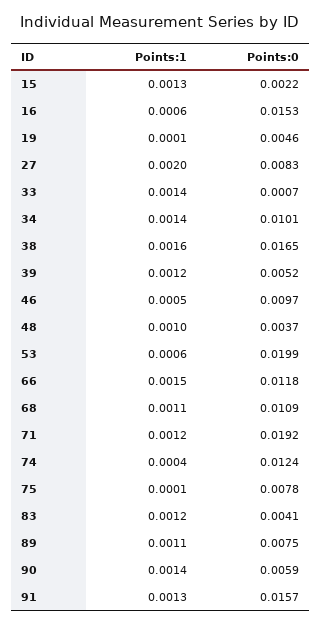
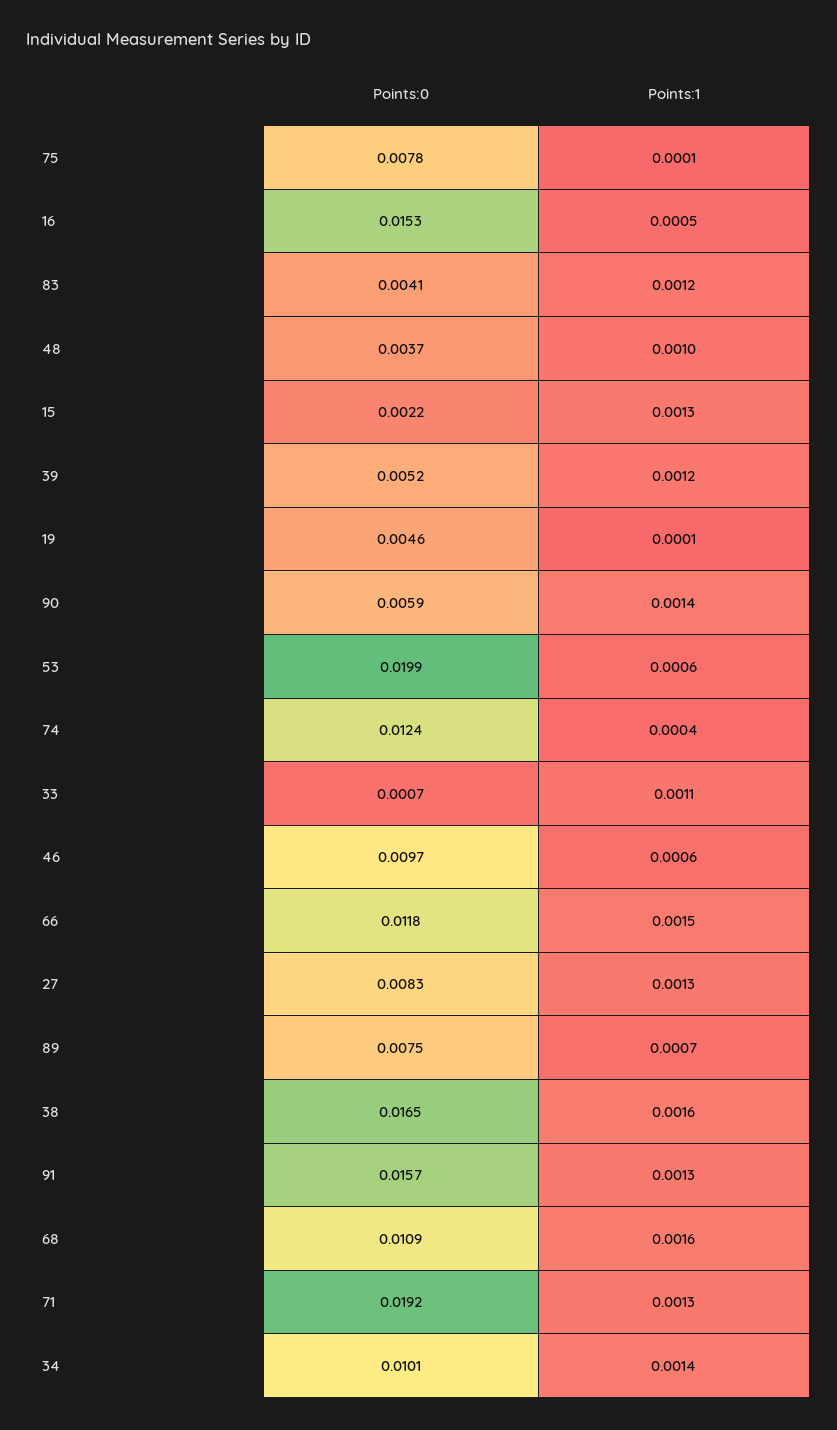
  {
    "Points:1": {
      "15": 0.0013,
-     "16": 0.0006,
+     "16": 0.0005,
      "19": 0.0001,
-     "27": 0.002,
+     "27": 0.0013,
-     "33": 0.0014,
+     "33": 0.0011,
      "34": 0.0014,
      "38": 0.0016,
      "39": 0.0012,
-     "46": 0.0005,
+     "46": 0.0006,
      "48": 0.001,
      "53": 0.0006,
      "66": 0.0015,
-     "68": 0.0011,
+     "68": 0.0016,
-     "71": 0.0012,
+     "71": 0.0013,
      "74": 0.0004,
      "75": 0.0001,
      "83": 0.0012,
-     "89": 0.0011,
+     "89": 0.0007,
      "90": 0.0014,
      "91": 0.0013
    },
    "Points:0": {
      "15": 0.0022,
      "16": 0.0153,
      "19": 0.0046,
      "27": 0.0083,
      "33": 0.0007,
      "34": 0.0101,
      "38": 0.0165,
      "39": 0.0052,
      "46": 0.0097,
      "48": 0.0037,
      "53": 0.0199,
      "66": 0.0118,
      "68": 0.0109,
      "71": 0.0192,
      "74": 0.0124,
      "75": 0.0078,
      "83": 0.0041,
      "89": 0.0075,
      "90": 0.0059,
      "91": 0.0157
    }
  }

